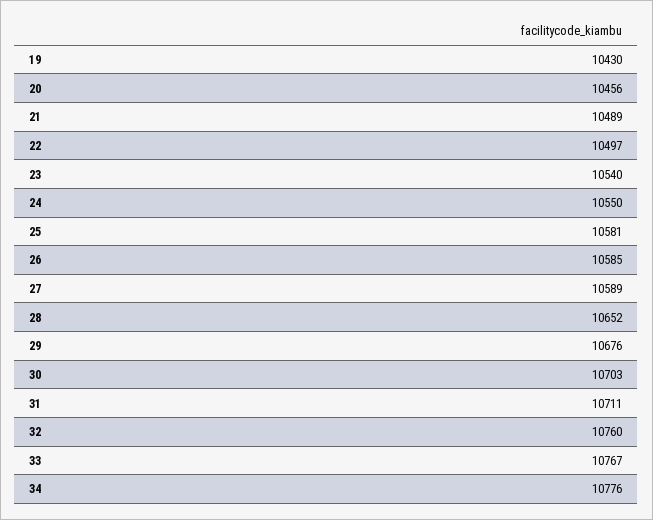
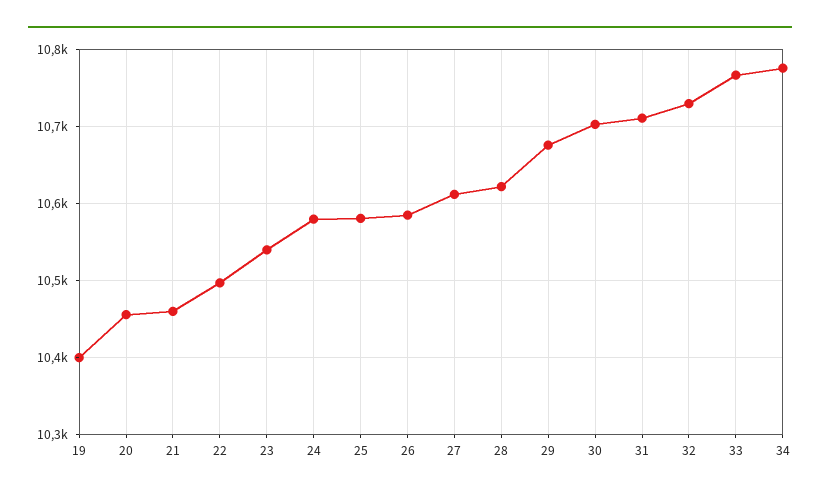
  {
-   "19": 10430,
+   "19": 10400,
    "20": 10456,
-   "21": 10489,
+   "21": 10460,
    "22": 10497,
    "23": 10540,
-   "24": 10550,
+   "24": 10580,
    "25": 10581,
    "26": 10585,
-   "27": 10589,
+   "27": 10610,
-   "28": 10652,
+   "28": 10620,
    "29": 10676,
    "30": 10703,
    "31": 10711,
-   "32": 10760,
+   "32": 10730,
    "33": 10767,
    "34": 10776
  }

